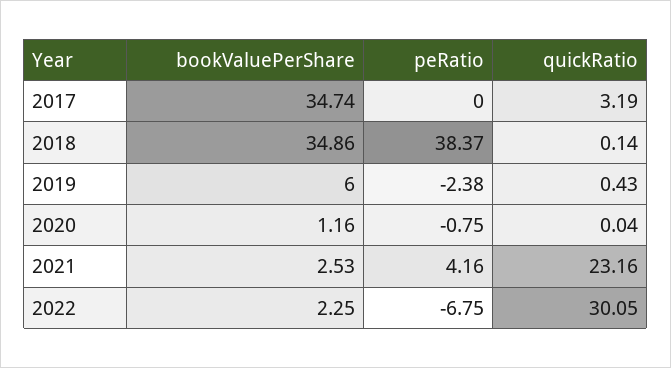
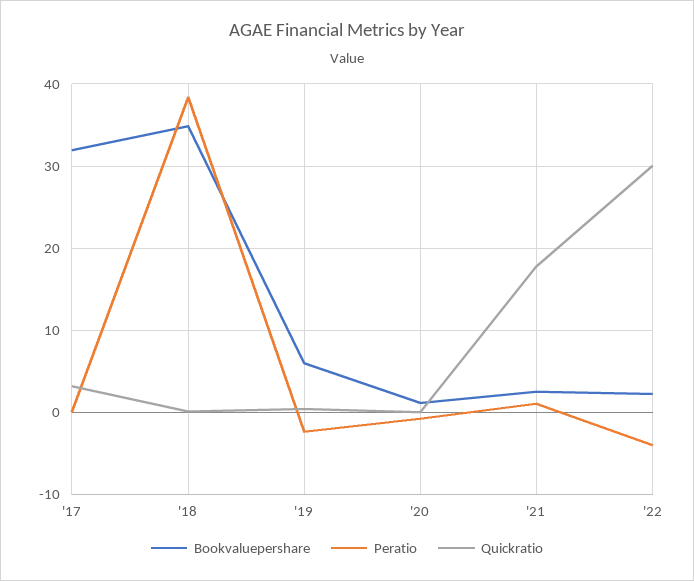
  {
    "bookValuePerShare": {
-     "2017": 34.74,
+     "2017": 32,
      "2018": 34.86,
      "2019": 6,
      "2020": 1.16,
      "2021": 2.53,
      "2022": 2.25
    },
    "peRatio": {
      "2017": 0,
      "2018": 38.37,
      "2019": -2.38,
      "2020": -0.75,
-     "2021": 4.16,
+     "2021": 1,
-     "2022": -6.75
+     "2022": -4
    },
    "quickRatio": {
      "2017": 3.19,
      "2018": 0.14,
      "2019": 0.43,
      "2020": 0.04,
-     "2021": 23.16,
+     "2021": 18,
      "2022": 30.05
    }
  }

